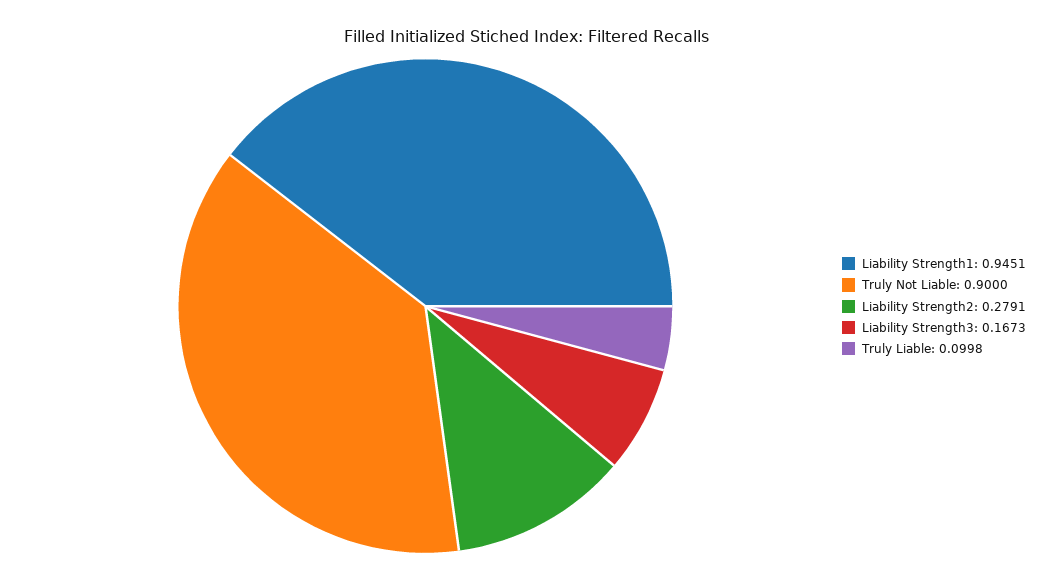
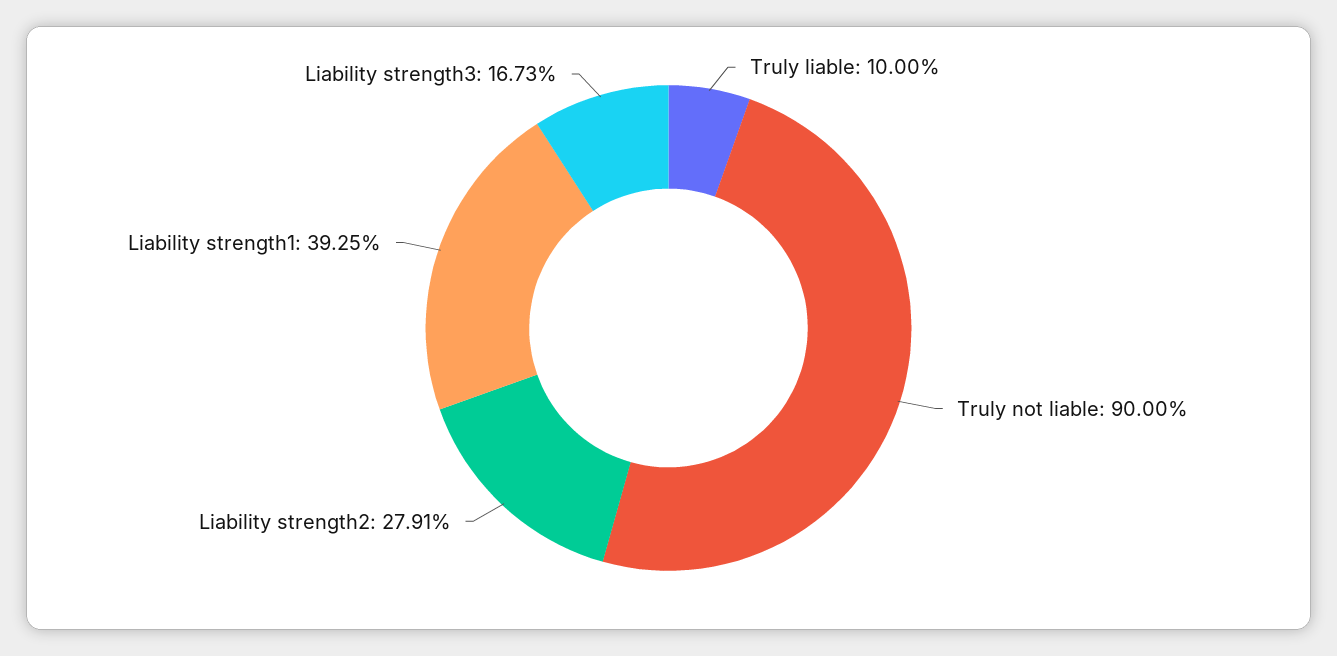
  {
-   "Liability Strength1": 0.9451,
+   "Liability Strength1": 0.3925,
    "Truly Not Liable": 0.9,
    "Liability Strength2": 0.2791,
    "Liability Strength3": 0.1673,
-   "Truly Liable": 0.0998
+   "Truly Liable": 0.1
  }

